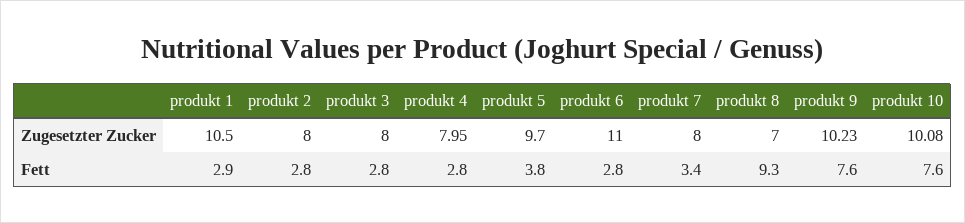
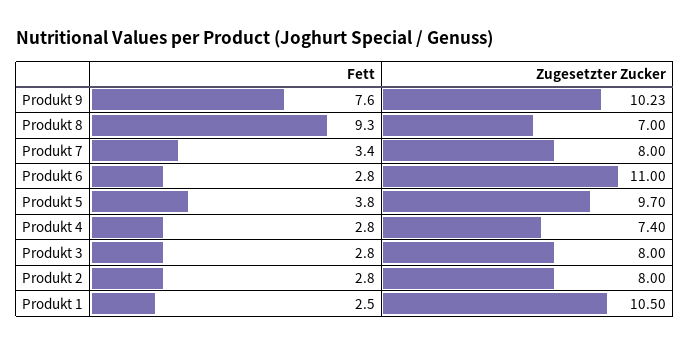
  {
    "produkt 1": {
      "Zugesetzter Zucker": 10.5,
-     "Fett": 2.9
+     "Fett": 2.5
    },
    "produkt 2": {
      "Zugesetzter Zucker": 8,
      "Fett": 2.8
    },
    "produkt 3": {
      "Zugesetzter Zucker": 8,
      "Fett": 2.8
    },
    "produkt 4": {
-     "Zugesetzter Zucker": 7.95,
+     "Zugesetzter Zucker": 7.4,
      "Fett": 2.8
    },
    "produkt 5": {
      "Zugesetzter Zucker": 9.7,
      "Fett": 3.8
    },
    "produkt 6": {
      "Zugesetzter Zucker": 11,
      "Fett": 2.8
    },
    "produkt 7": {
      "Zugesetzter Zucker": 8,
      "Fett": 3.4
    },
    "produkt 8": {
      "Zugesetzter Zucker": 7,
      "Fett": 9.3
    },
    "produkt 9": {
      "Zugesetzter Zucker": 10.23,
      "Fett": 7.6
-   },
+   }
-   "produkt 10": {
-     "Zugesetzter Zucker": 10.08,
-     "Fett": 7.6
-   }
  }

